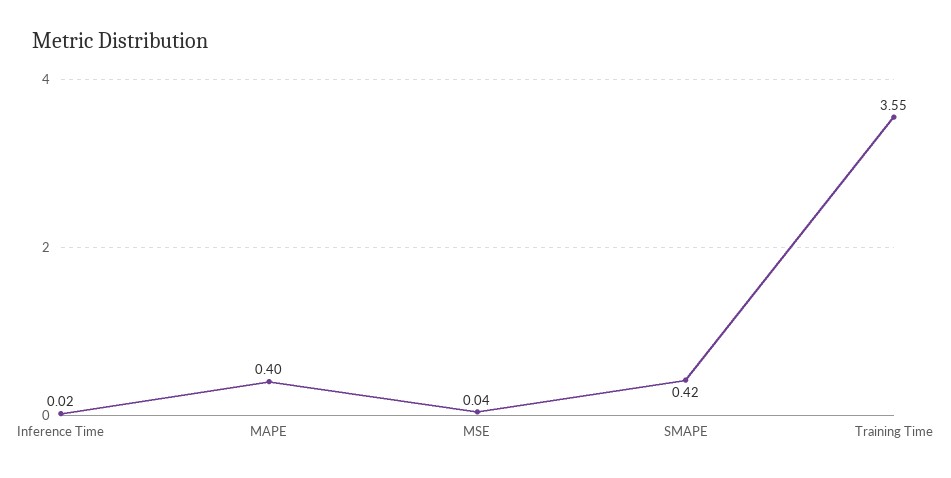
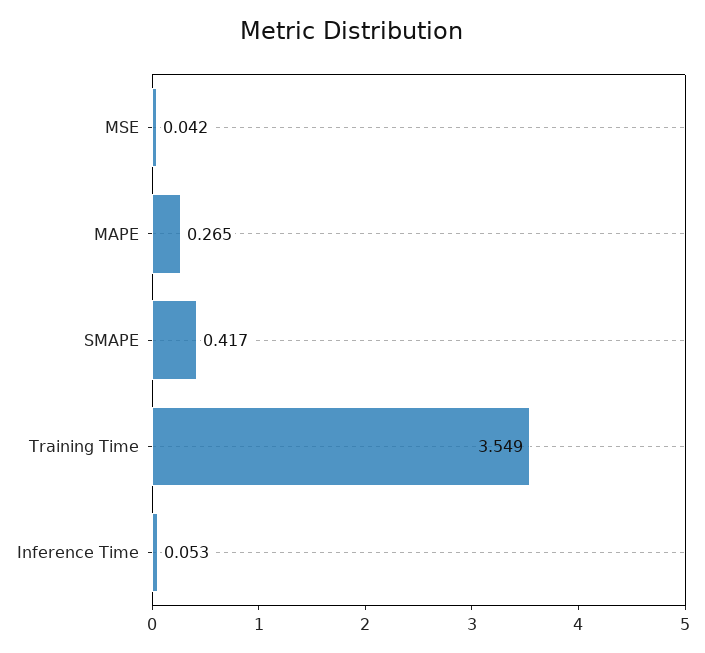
  {
-   "Inference Time": 0.02,
+   "Inference Time": 0.053,
-   "MAPE": 0.4,
+   "MAPE": 0.265,
    "MSE": 0.042,
    "SMAPE": 0.417,
    "Training Time": 3.549
  }

